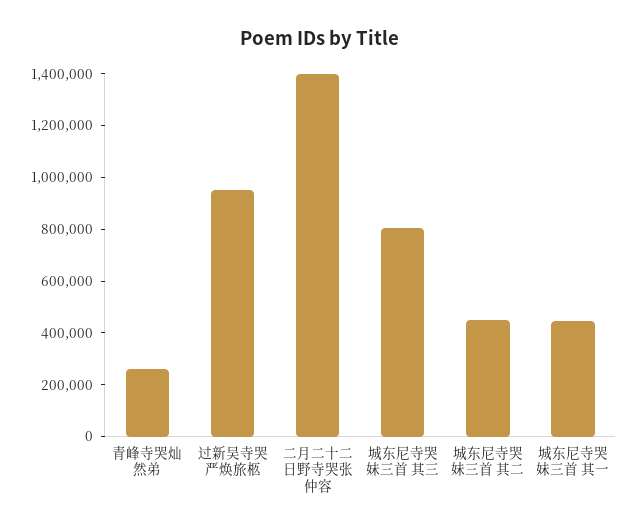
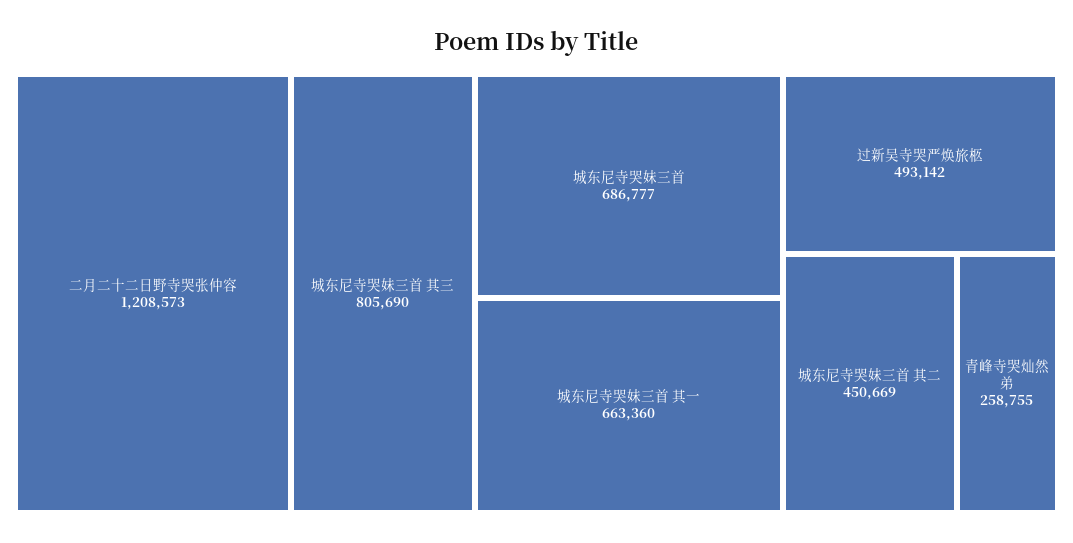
  {
    "青峰寺哭灿然弟": 258755,
-   "过新吴寺哭严焕旅柩": 950000,
+   "过新吴寺哭严焕旅柩": 493142,
-   "二月二十二日野寺哭张仲容": 1400000,
+   "二月二十二日野寺哭张仲容": 1208573,
    "城东尼寺哭妹三首 其三": 805690,
    "城东尼寺哭妹三首 其二": 450669,
-   "城东尼寺哭妹三首 其一": 450000
+   "城东尼寺哭妹三首 其一": 663360,
+   "城东尼寺哭妹三首": 686777
  }

